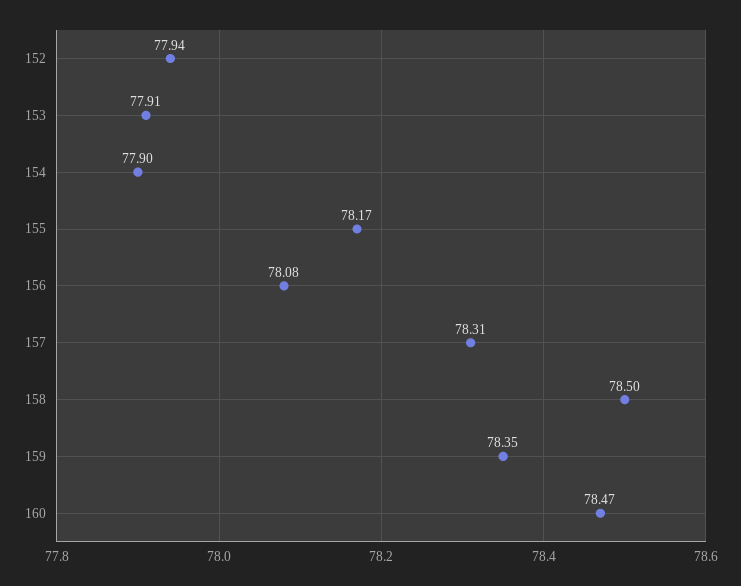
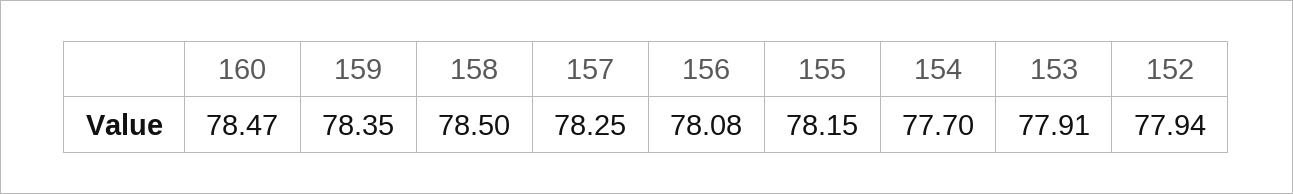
  {
    "152": 77.94,
    "153": 77.91,
-   "154": 77.9,
+   "154": 77.7,
-   "155": 78.17,
+   "155": 78.15,
    "156": 78.08,
-   "157": 78.31,
+   "157": 78.25,
    "158": 78.5,
    "159": 78.35,
    "160": 78.47
  }

